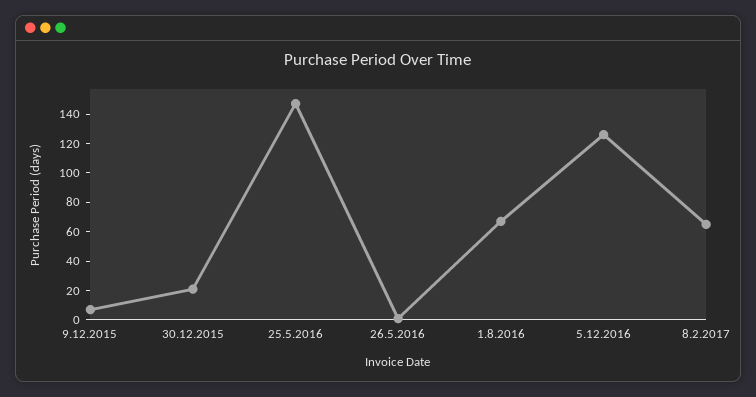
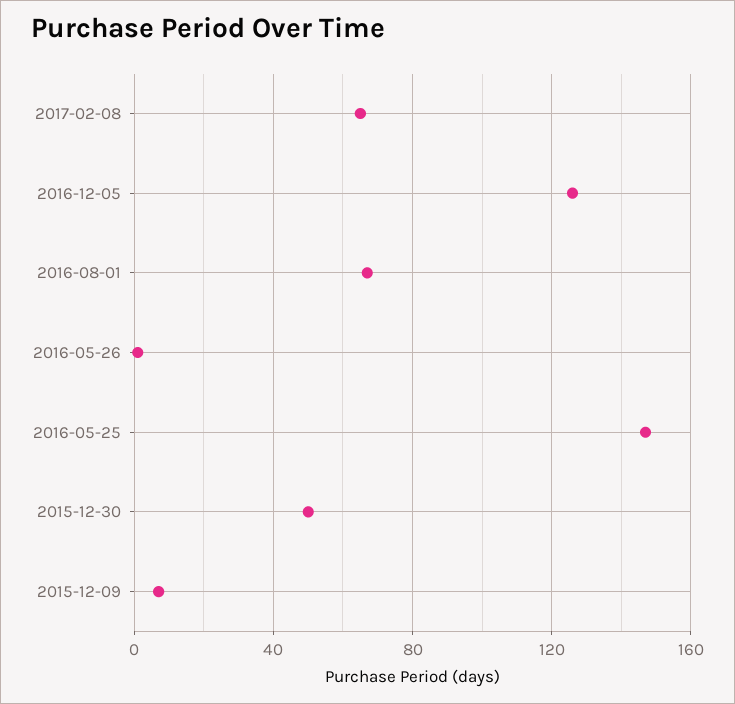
  {
    "9.12.2015": 5,
-   "30.12.2015": 20,
+   "30.12.2015": 50,
    "25.5.2016": 145,
    "26.5.2016": 0,
    "1.8.2016": 65,
    "5.12.2016": 125,
    "8.2.2017": 65
  }

